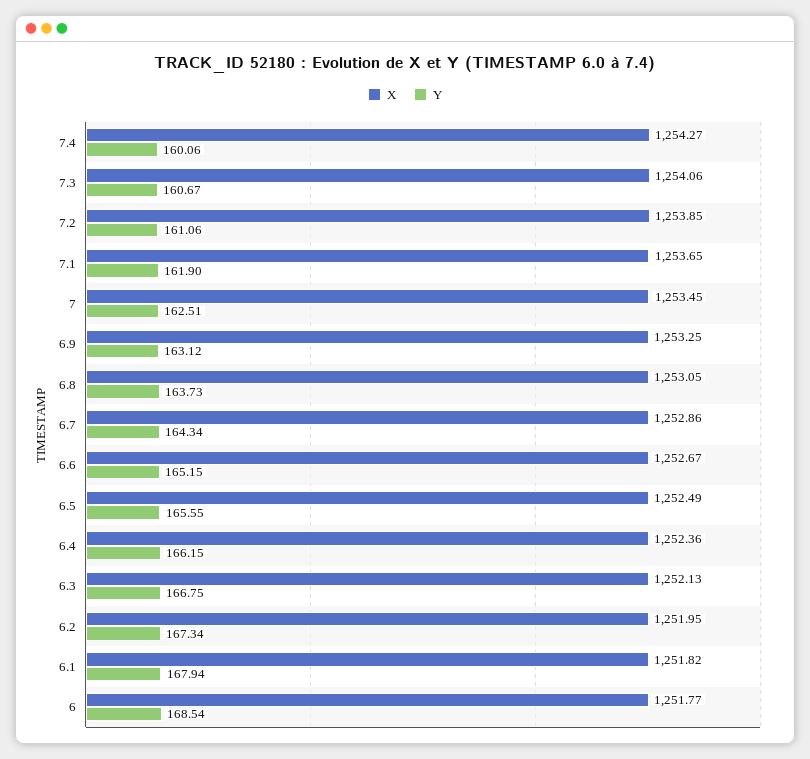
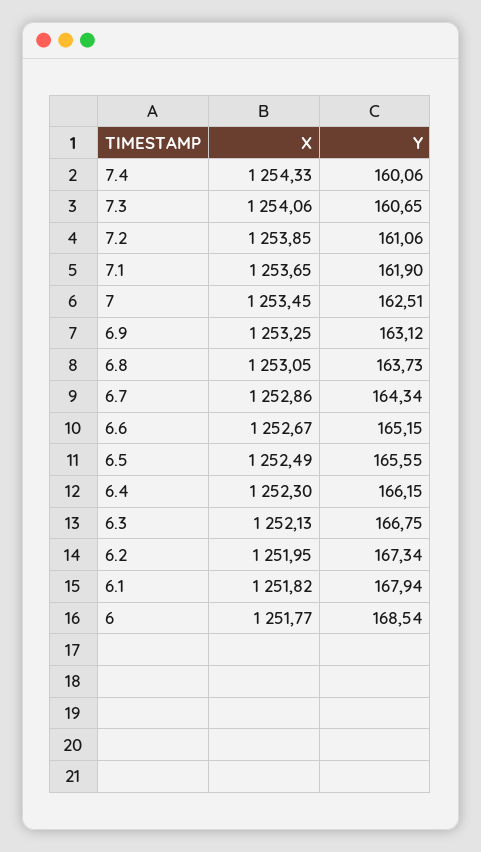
  {
    "X": {
-     "7.4": 1254.27,
+     "7.4": 1254.33,
      "7.3": 1254.06,
      "7.2": 1253.85,
      "7.1": 1253.65,
      "7": 1253.45,
      "6.9": 1253.25,
      "6.8": 1253.05,
      "6.7": 1252.86,
      "6.6": 1252.67,
      "6.5": 1252.49,
-     "6.4": 1252.36,
+     "6.4": 1252.3,
      "6.3": 1252.13,
      "6.2": 1251.95,
      "6.1": 1251.82,
      "6": 1251.77
    },
    "Y": {
      "7.4": 160.06,
-     "7.3": 160.67,
+     "7.3": 160.65,
      "7.2": 161.06,
      "7.1": 161.9,
      "7": 162.51,
      "6.9": 163.12,
      "6.8": 163.73,
      "6.7": 164.34,
      "6.6": 165.15,
      "6.5": 165.55,
      "6.4": 166.15,
      "6.3": 166.75,
      "6.2": 167.34,
      "6.1": 167.94,
      "6": 168.54
    }
  }

